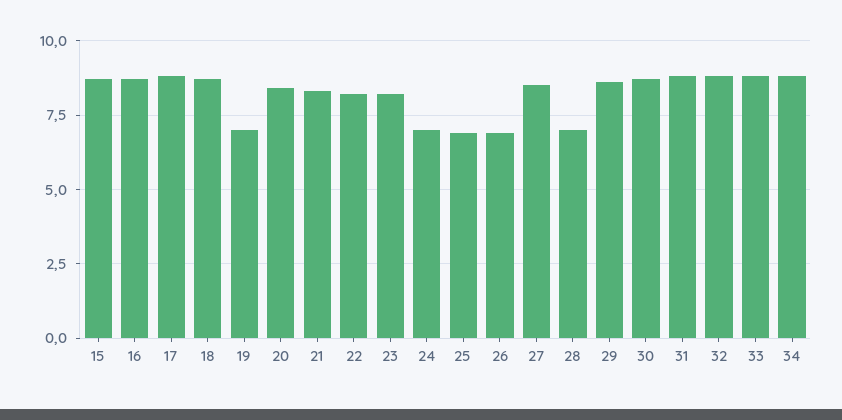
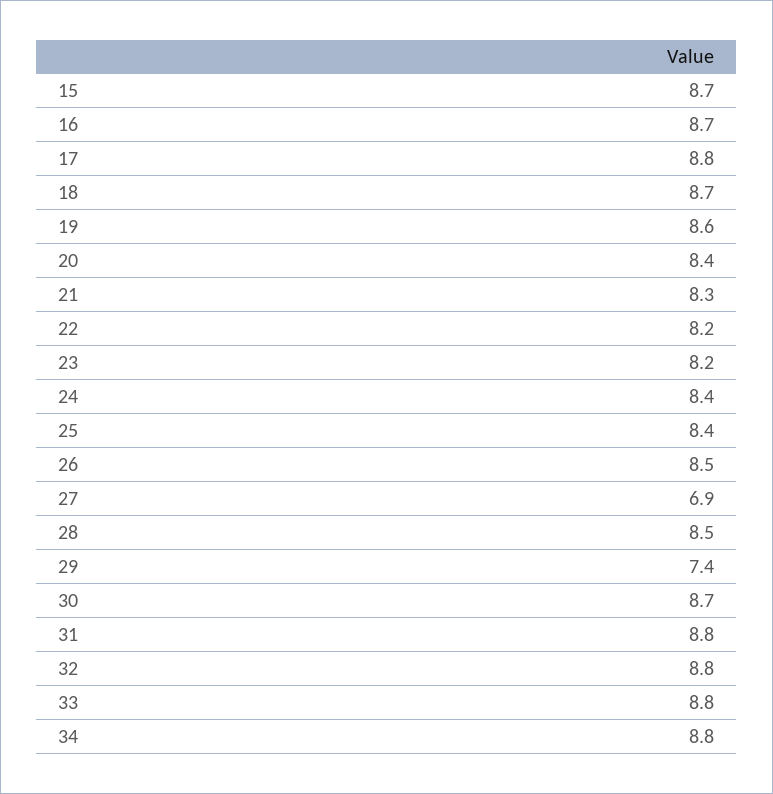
  {
    "15": 8.7,
    "16": 8.7,
    "17": 8.8,
    "18": 8.7,
-   "19": 7,
+   "19": 8.6,
    "20": 8.4,
    "21": 8.3,
    "22": 8.2,
    "23": 8.2,
-   "24": 7,
+   "24": 8.4,
-   "25": 7,
+   "25": 8.4,
-   "26": 7,
+   "26": 8.5,
-   "27": 8.5,
+   "27": 6.9,
-   "28": 7,
+   "28": 8.5,
-   "29": 8.5,
+   "29": 7.4,
    "30": 8.7,
    "31": 8.8,
    "32": 8.8,
    "33": 8.8,
    "34": 8.8
  }

